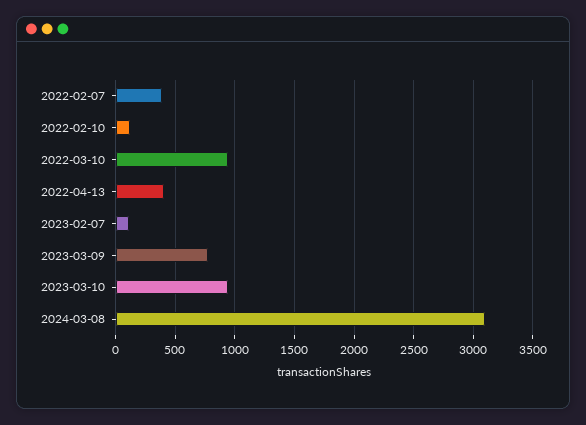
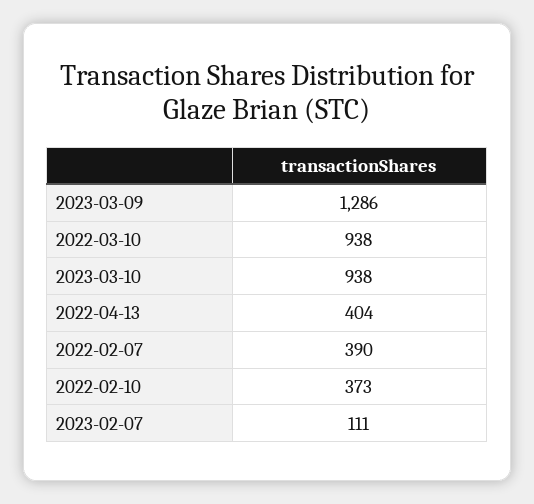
  {
    "2022-02-07": 390,
-   "2022-02-10": 100,
+   "2022-02-10": 373,
    "2022-03-10": 938,
    "2022-04-13": 404,
    "2023-02-07": 111,
-   "2023-03-09": 800,
+   "2023-03-09": 1286,
-   "2023-03-10": 938,
+   "2023-03-10": 938
-   "2024-03-08": 3100
  }

